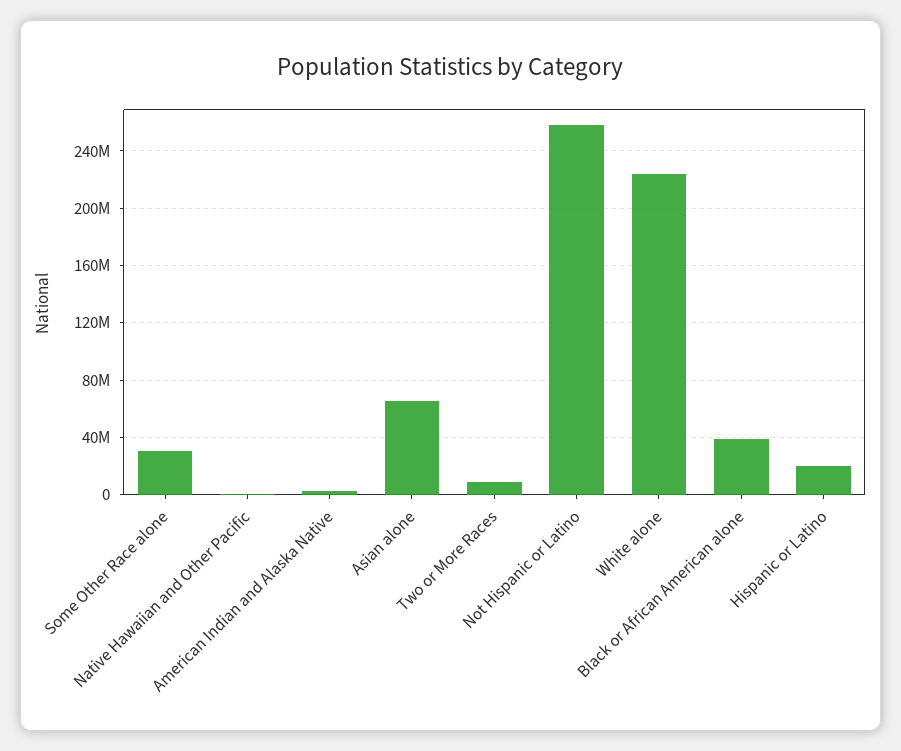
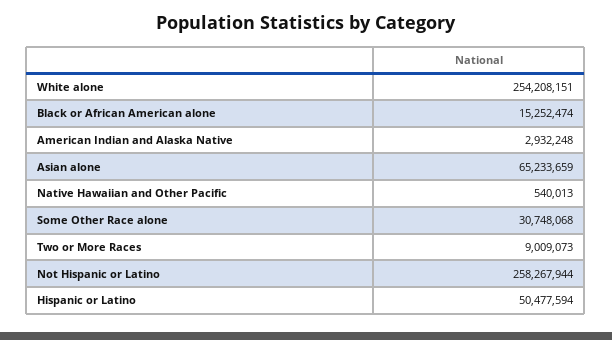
  {
    "Some Other Race alone": 30748068,
    "Native Hawaiian and Other Pacific": 540013,
    "American Indian and Alaska Native": 2932248,
    "Asian alone": 65233659,
    "Two or More Races": 9009073,
    "Not Hispanic or Latino": 258267944,
-   "White alone": 225000000,
+   "White alone": 254208151,
-   "Black or African American alone": 40000000,
+   "Black or African American alone": 15252474,
-   "Hispanic or Latino": 20000000
+   "Hispanic or Latino": 50477594
  }

